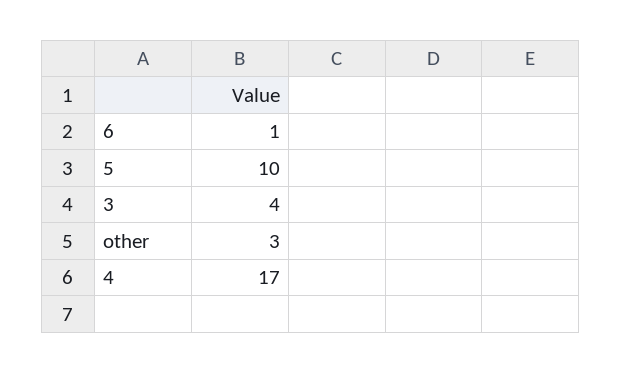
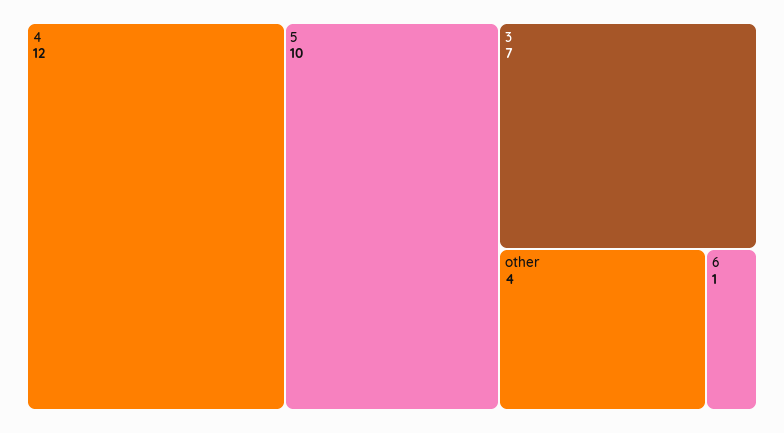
  {
    "6": 1,
    "5": 10,
-   "3": 4,
+   "3": 7,
-   "other": 3,
+   "other": 4,
-   "4": 17
+   "4": 12
  }

